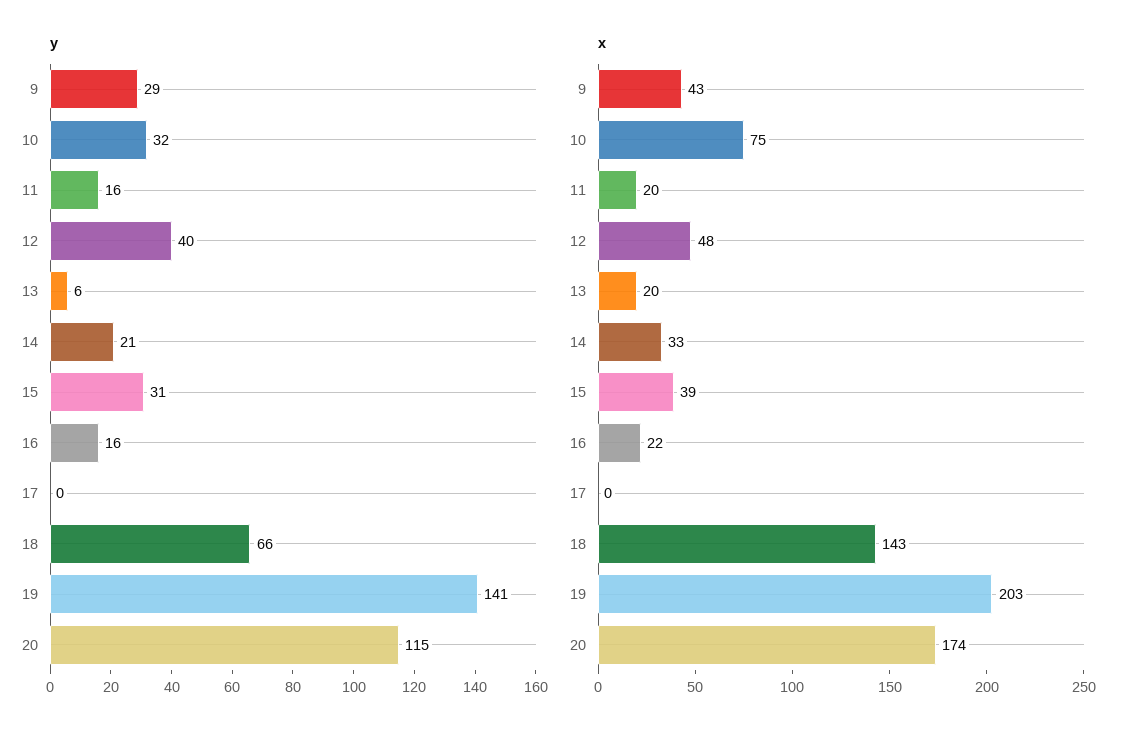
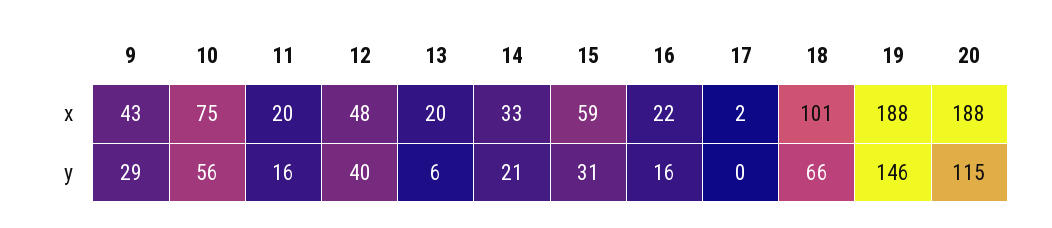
  {
    "y": {
      "9": 29,
-     "10": 32,
+     "10": 56,
      "11": 16,
      "12": 40,
      "13": 6,
      "14": 21,
      "15": 31,
      "16": 16,
      "17": 0,
      "18": 66,
-     "19": 141,
+     "19": 146,
      "20": 115
    },
    "x": {
      "9": 43,
      "10": 75,
      "11": 20,
      "12": 48,
      "13": 20,
      "14": 33,
-     "15": 39,
+     "15": 59,
      "16": 22,
-     "17": 0,
+     "17": 2,
-     "18": 143,
+     "18": 101,
-     "19": 203,
+     "19": 188,
-     "20": 174
+     "20": 188
    }
  }

